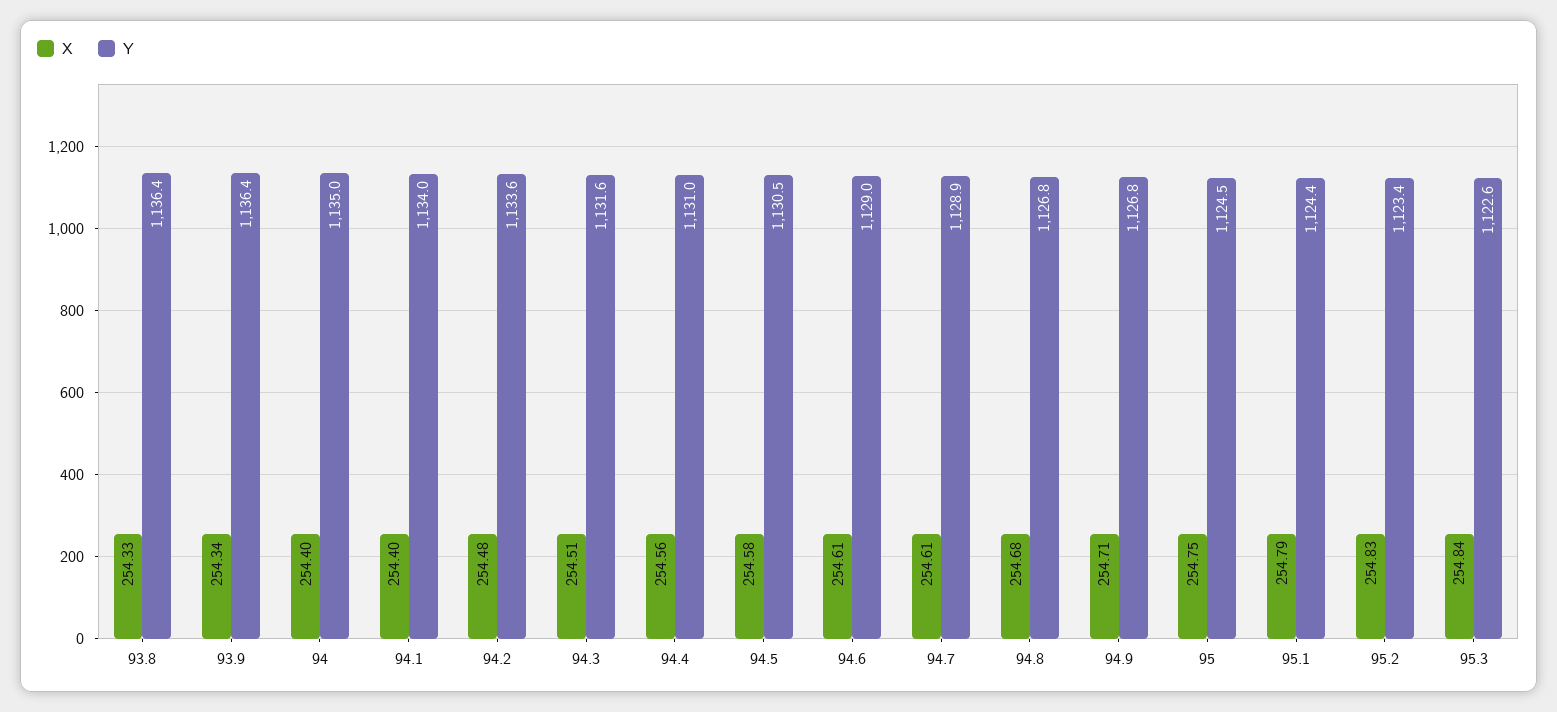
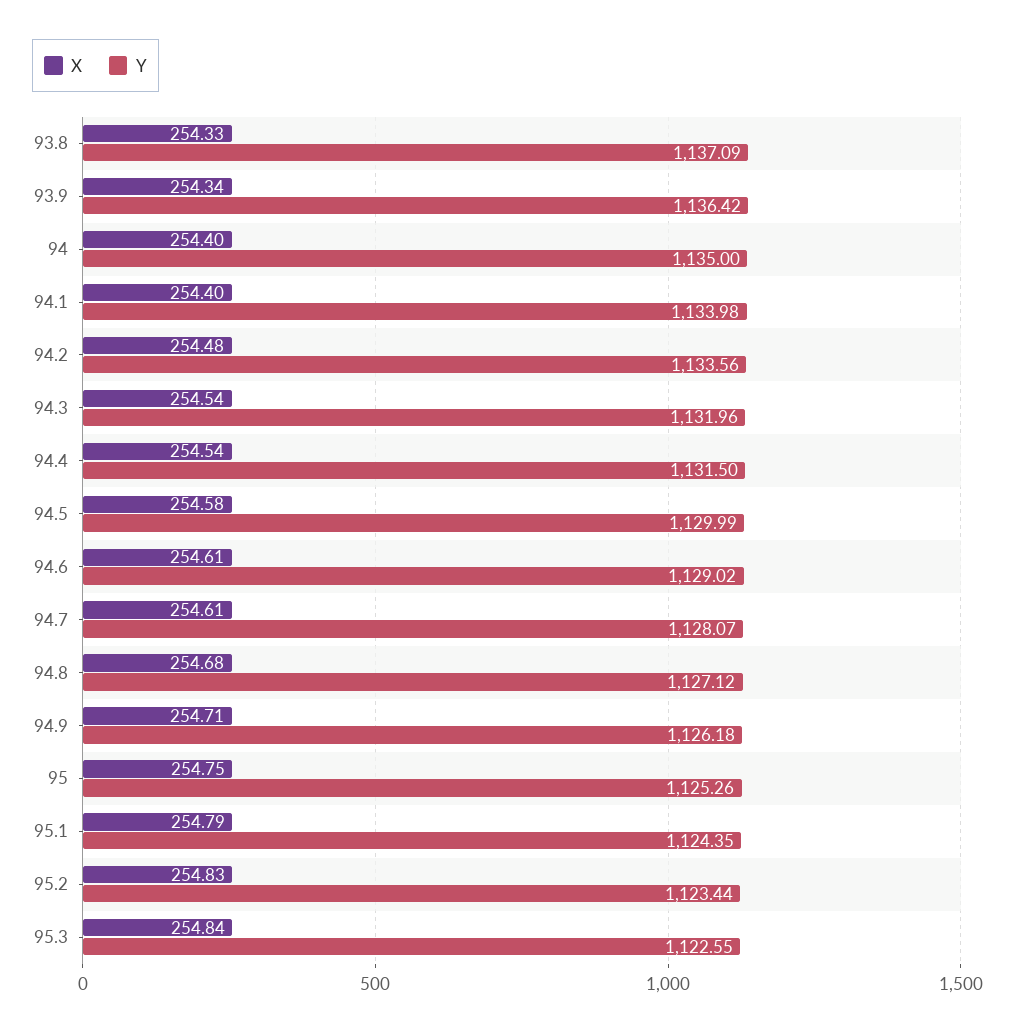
  {
    "X": {
      "93.8": 254.33,
      "93.9": 254.34,
      "94": 254.4,
      "94.1": 254.4,
      "94.2": 254.48,
-     "94.3": 254.51,
+     "94.3": 254.54,
-     "94.4": 254.56,
+     "94.4": 254.54,
      "94.5": 254.58,
      "94.6": 254.61,
      "94.7": 254.61,
      "94.8": 254.68,
      "94.9": 254.71,
      "95": 254.75,
      "95.1": 254.79,
      "95.2": 254.83,
      "95.3": 254.84
    },
    "Y": {
-     "93.8": 1136.4,
+     "93.8": 1137.09,
      "93.9": 1136.42,
      "94": 1135,
      "94.1": 1133.98,
      "94.2": 1133.56,
-     "94.3": 1131.6,
+     "94.3": 1131.96,
-     "94.4": 1131,
+     "94.4": 1131.5,
-     "94.5": 1130.5,
+     "94.5": 1129.99,
      "94.6": 1129.02,
-     "94.7": 1128.9,
+     "94.7": 1128.07,
-     "94.8": 1126.8,
+     "94.8": 1127.12,
-     "94.9": 1126.8,
+     "94.9": 1126.18,
-     "95": 1124.5,
+     "95": 1125.26,
      "95.1": 1124.35,
      "95.2": 1123.44,
      "95.3": 1122.55
    }
  }

